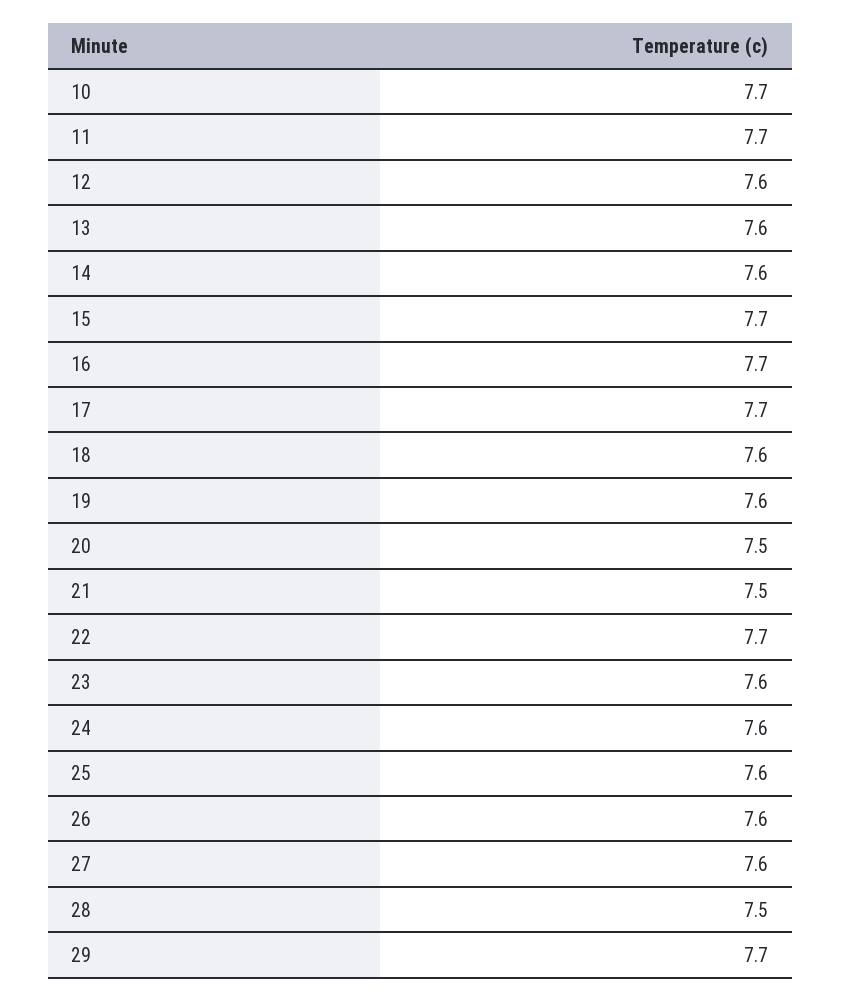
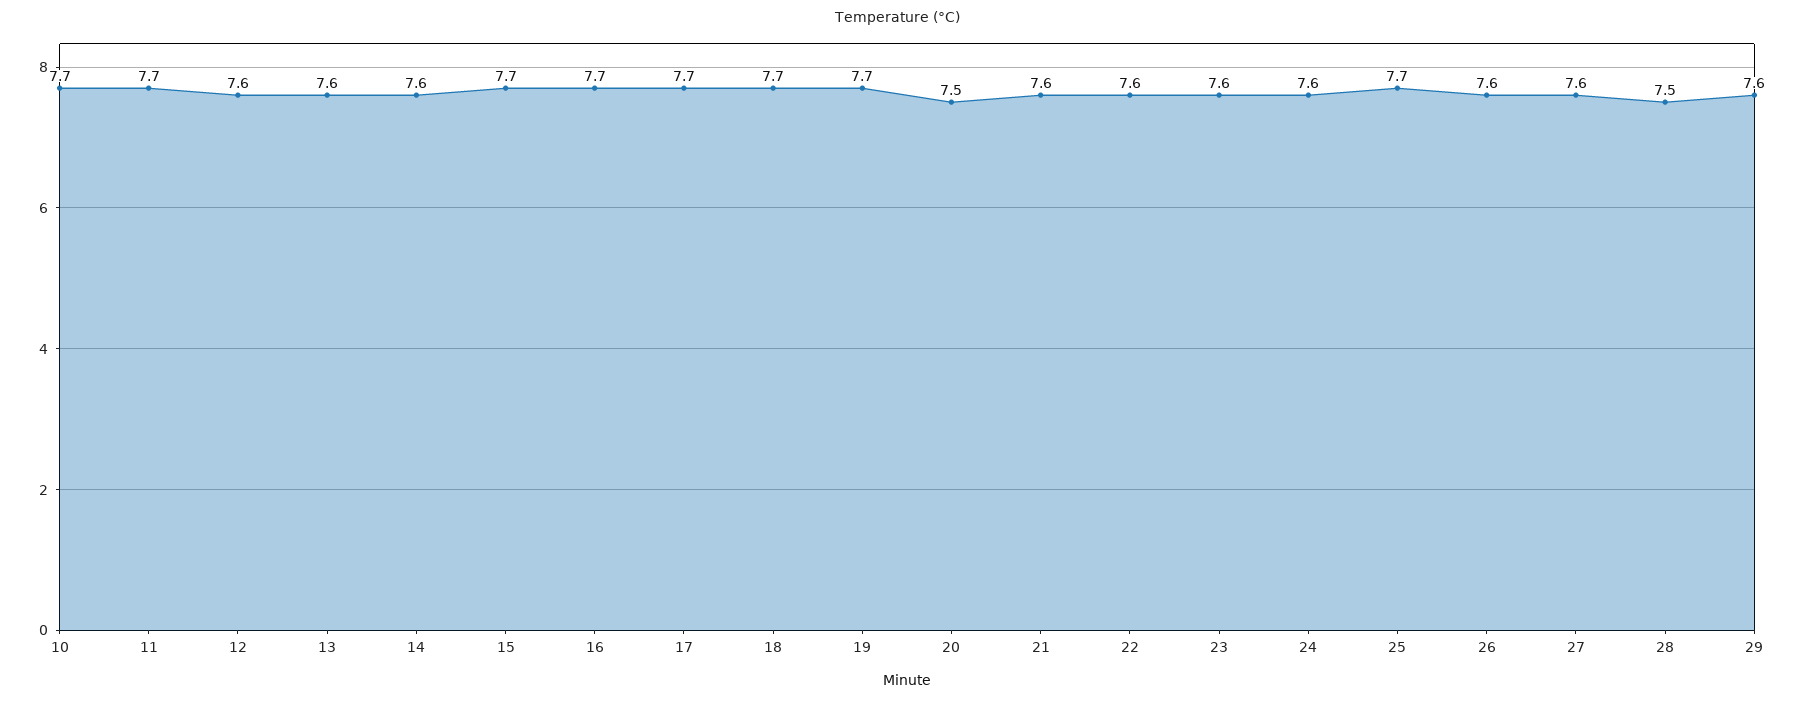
  {
    "10": 7.7,
    "11": 7.7,
    "12": 7.6,
    "13": 7.6,
    "14": 7.6,
    "15": 7.7,
    "16": 7.7,
    "17": 7.7,
-   "18": 7.6,
+   "18": 7.7,
-   "19": 7.6,
+   "19": 7.7,
    "20": 7.5,
-   "21": 7.5,
+   "21": 7.6,
-   "22": 7.7,
+   "22": 7.6,
    "23": 7.6,
    "24": 7.6,
-   "25": 7.6,
+   "25": 7.7,
    "26": 7.6,
    "27": 7.6,
    "28": 7.5,
-   "29": 7.7
+   "29": 7.6
  }

